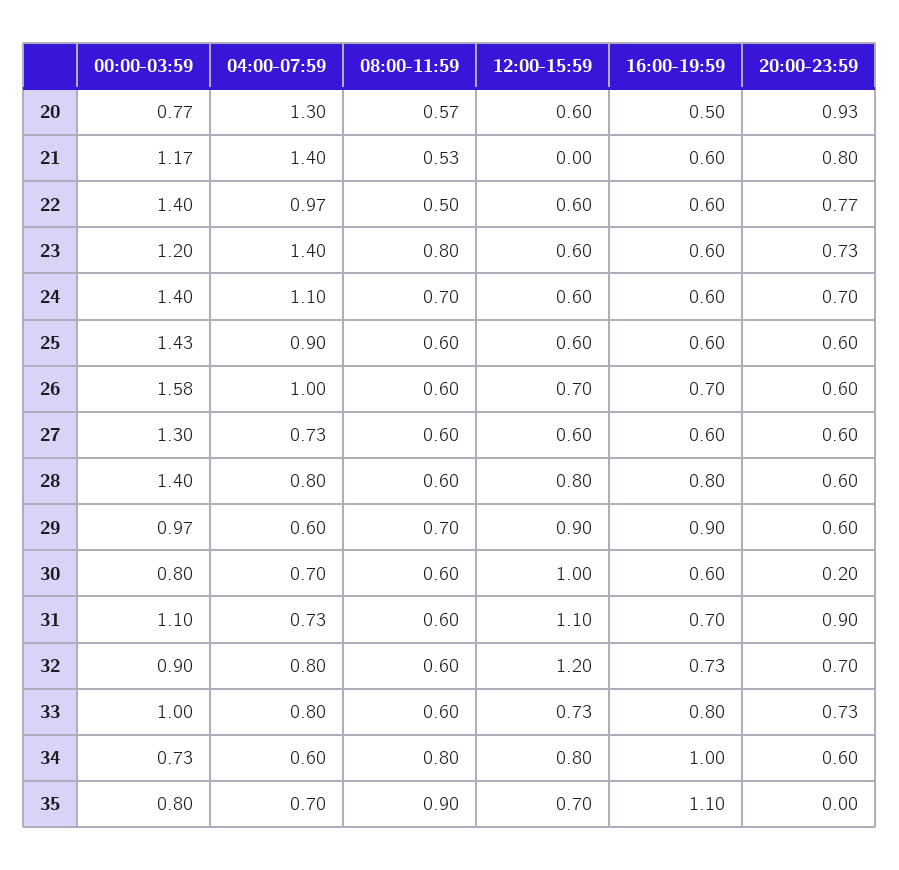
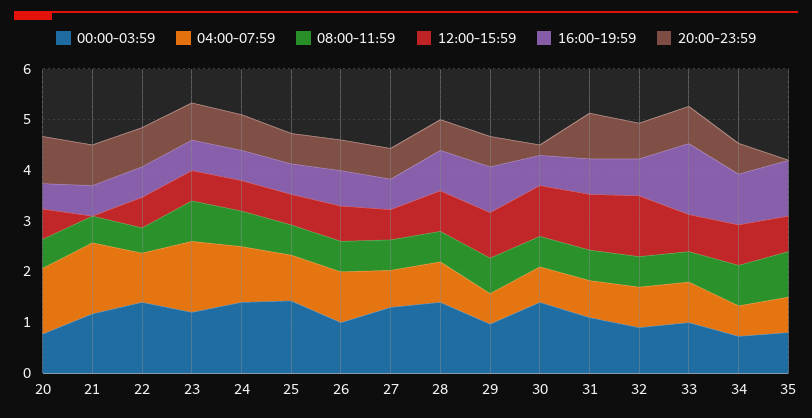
  {
    "00:00-03:59": {
      "20": 0.77,
      "21": 1.17,
      "22": 1.4,
      "23": 1.2,
      "24": 1.4,
      "25": 1.43,
-     "26": 1.58,
+     "26": 1,
      "27": 1.3,
      "28": 1.4,
      "29": 0.97,
-     "30": 0.8,
+     "30": 1.4,
      "31": 1.1,
      "32": 0.9,
      "33": 1,
      "34": 0.73,
      "35": 0.8
    },
    "04:00-07:59": {
      "20": 1.3,
      "21": 1.4,
      "22": 0.97,
      "23": 1.4,
      "24": 1.1,
      "25": 0.9,
      "26": 1,
      "27": 0.73,
      "28": 0.8,
      "29": 0.6,
      "30": 0.7,
      "31": 0.73,
      "32": 0.8,
      "33": 0.8,
      "34": 0.6,
      "35": 0.7
    },
    "08:00-11:59": {
      "20": 0.57,
      "21": 0.53,
      "22": 0.5,
      "23": 0.8,
      "24": 0.7,
      "25": 0.6,
      "26": 0.6,
      "27": 0.6,
      "28": 0.6,
      "29": 0.7,
      "30": 0.6,
      "31": 0.6,
      "32": 0.6,
      "33": 0.6,
      "34": 0.8,
      "35": 0.9
    },
    "12:00-15:59": {
      "20": 0.6,
      "21": 0,
      "22": 0.6,
      "23": 0.6,
      "24": 0.6,
      "25": 0.6,
      "26": 0.7,
      "27": 0.6,
      "28": 0.8,
      "29": 0.9,
      "30": 1,
      "31": 1.1,
      "32": 1.2,
      "33": 0.73,
      "34": 0.8,
      "35": 0.7
    },
    "16:00-19:59": {
      "20": 0.5,
      "21": 0.6,
      "22": 0.6,
      "23": 0.6,
      "24": 0.6,
      "25": 0.6,
      "26": 0.7,
      "27": 0.6,
      "28": 0.8,
      "29": 0.9,
      "30": 0.6,
      "31": 0.7,
      "32": 0.73,
-     "33": 0.8,
+     "33": 1.4,
      "34": 1,
      "35": 1.1
    },
    "20:00-23:59": {
      "20": 0.93,
      "21": 0.8,
      "22": 0.77,
      "23": 0.73,
      "24": 0.7,
      "25": 0.6,
      "26": 0.6,
      "27": 0.6,
      "28": 0.6,
      "29": 0.6,
      "30": 0.2,
      "31": 0.9,
      "32": 0.7,
      "33": 0.73,
      "34": 0.6,
      "35": 0
    }
  }

